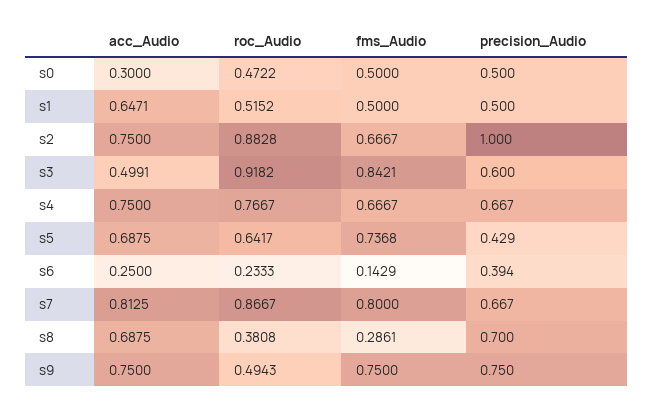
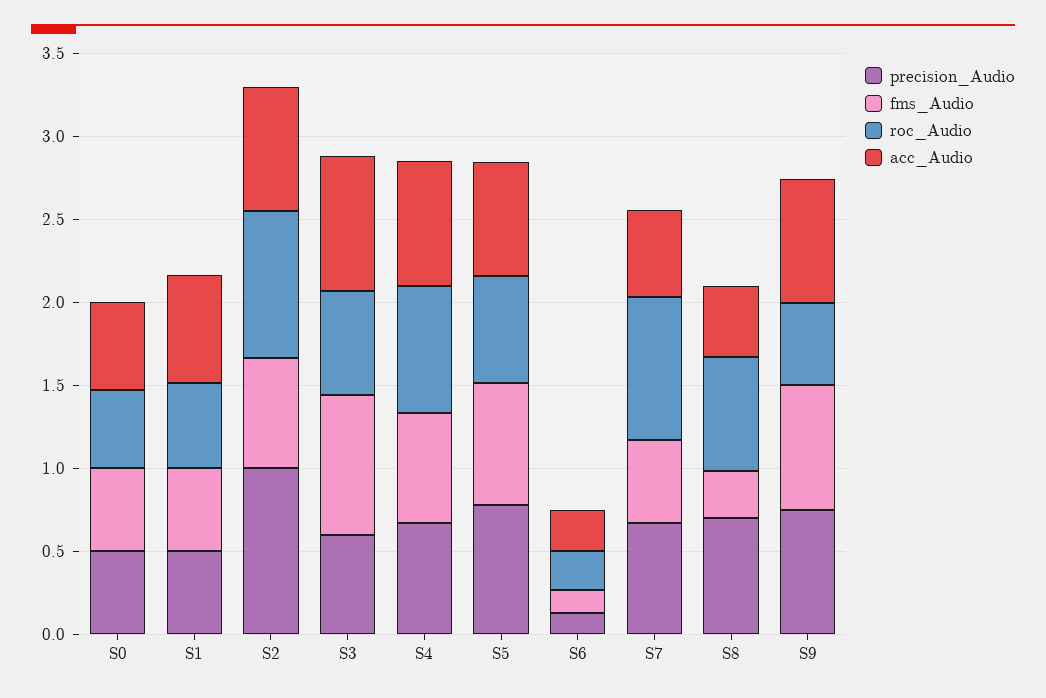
  {
    "acc_Audio": {
-     "s0": 0.3,
+     "s0": 0.5,
      "s1": 0.6471,
      "s2": 0.75,
-     "s3": 0.4991,
+     "s3": 0.8,
      "s4": 0.75,
      "s5": 0.6875,
      "s6": 0.25,
-     "s7": 0.8125,
+     "s7": 0.5,
-     "s8": 0.6875,
+     "s8": 0.4,
      "s9": 0.75
    },
    "roc_Audio": {
      "s0": 0.4722,
      "s1": 0.5152,
      "s2": 0.8828,
-     "s3": 0.9182,
+     "s3": 0.6,
      "s4": 0.7667,
      "s5": 0.6417,
      "s6": 0.2333,
      "s7": 0.8667,
-     "s8": 0.3808,
+     "s8": 0.7,
      "s9": 0.4943
    },
    "fms_Audio": {
      "s0": 0.5,
      "s1": 0.5,
      "s2": 0.6667,
      "s3": 0.8421,
      "s4": 0.6667,
      "s5": 0.7368,
      "s6": 0.1429,
-     "s7": 0.8,
+     "s7": 0.5,
      "s8": 0.2861,
      "s9": 0.75
    },
    "precision_Audio": {
      "s0": 0.5,
      "s1": 0.5,
      "s2": 1,
      "s3": 0.6,
      "s4": 0.667,
-     "s5": 0.429,
+     "s5": 0.8,
-     "s6": 0.394,
+     "s6": 0.1,
      "s7": 0.667,
      "s8": 0.7,
      "s9": 0.75
    }
  }

